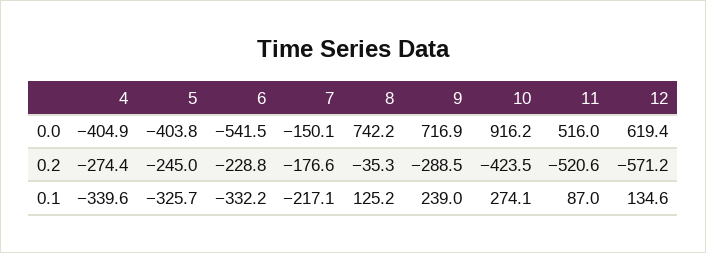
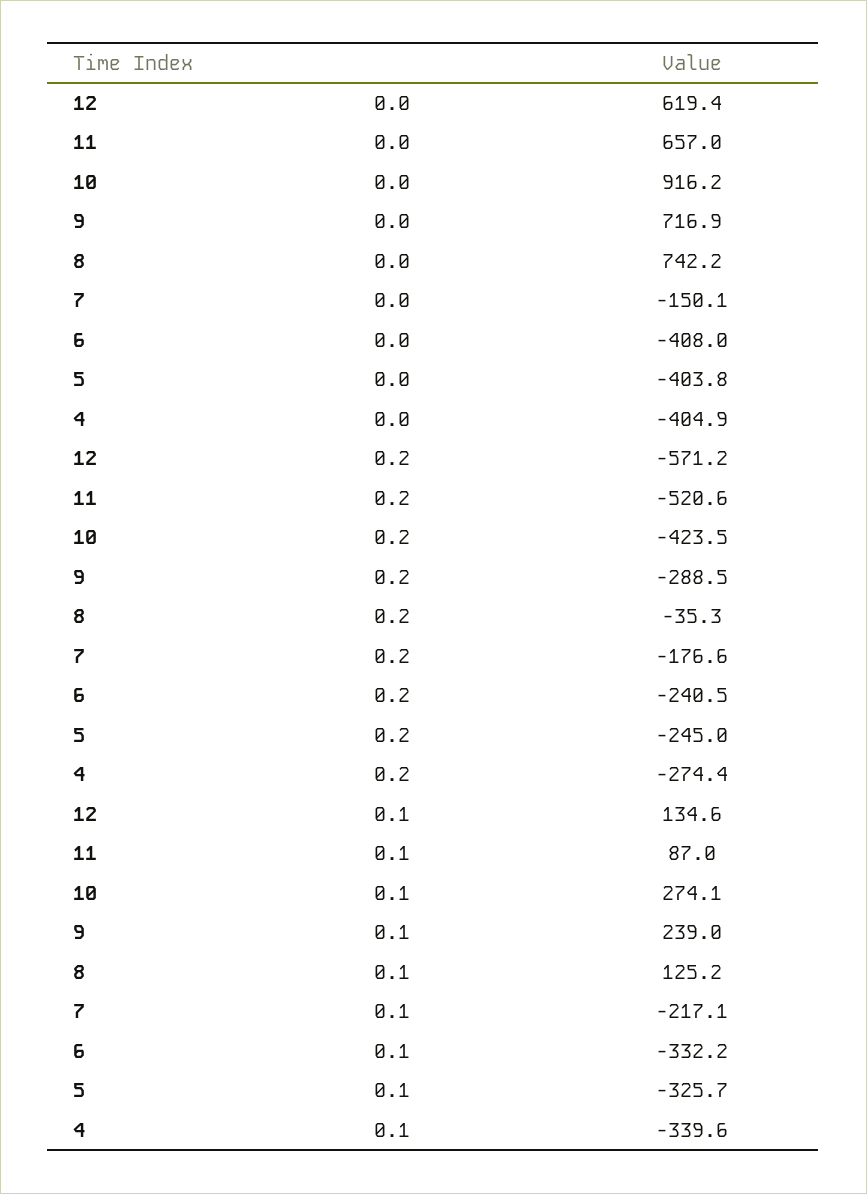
  {
    "4": {
      "0.0": -404.9,
      "0.2": -274.4,
      "0.1": -339.6
    },
    "5": {
      "0.0": -403.8,
      "0.2": -245,
      "0.1": -325.7
    },
    "6": {
-     "0.0": -541.5,
+     "0.0": -408,
-     "0.2": -228.8,
+     "0.2": -240.5,
      "0.1": -332.2
    },
    "7": {
      "0.0": -150.1,
      "0.2": -176.6,
      "0.1": -217.1
    },
    "8": {
      "0.0": 742.2,
      "0.2": -35.3,
      "0.1": 125.2
    },
    "9": {
      "0.0": 716.9,
      "0.2": -288.5,
      "0.1": 239
    },
    "10": {
      "0.0": 916.2,
      "0.2": -423.5,
      "0.1": 274.1
    },
    "11": {
-     "0.0": 516,
+     "0.0": 657,
      "0.2": -520.6,
      "0.1": 87
    },
    "12": {
      "0.0": 619.4,
      "0.2": -571.2,
      "0.1": 134.6
    }
  }

